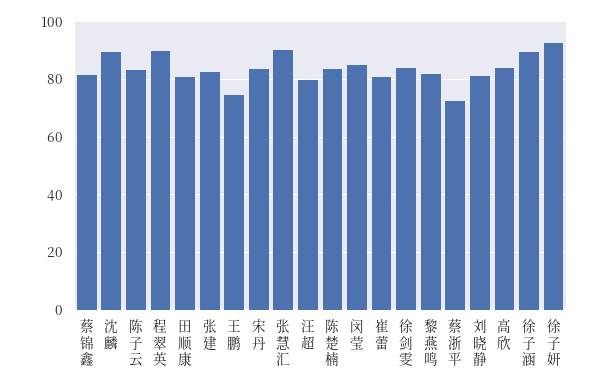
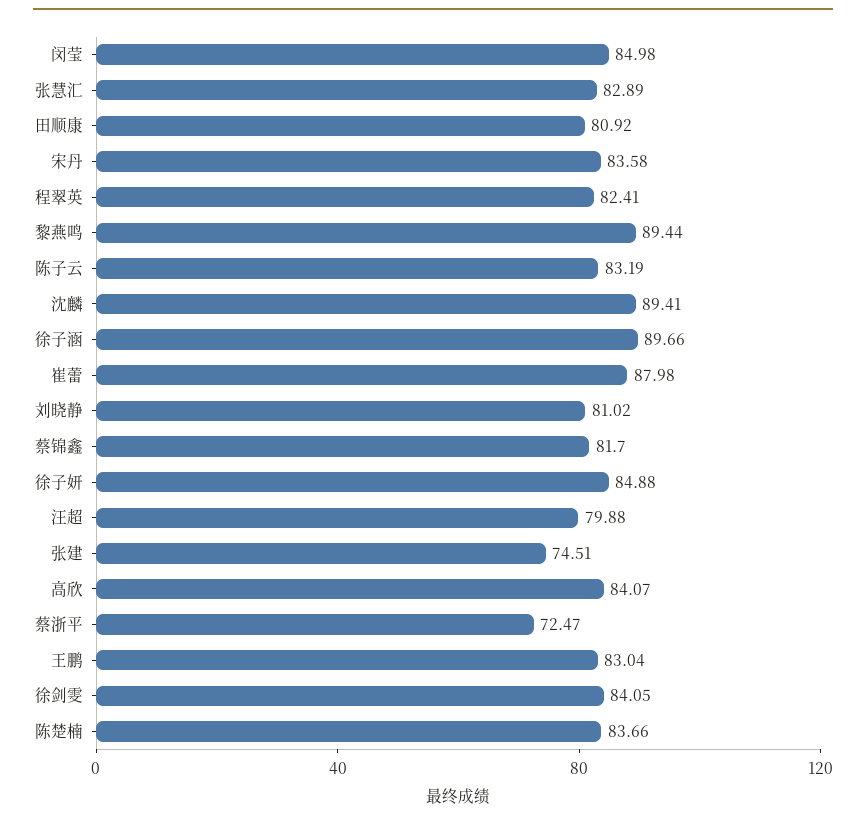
  {
    "蔡锦鑫": 81.7,
    "沈麟": 89.41,
    "陈子云": 83.19,
-   "程翠英": 90,
+   "程翠英": 82.41,
    "田顺康": 80.92,
-   "张建": 82.5,
+   "张建": 74.51,
-   "王鹏": 75,
+   "王鹏": 83.04,
    "宋丹": 83.58,
-   "张慧汇": 90,
+   "张慧汇": 82.89,
    "汪超": 79.88,
    "陈楚楠": 83.66,
    "闵莹": 84.98,
-   "崔蕾": 80,
+   "崔蕾": 87.98,
    "徐剑雯": 84.05,
-   "黎燕鸣": 82.5,
+   "黎燕鸣": 89.44,
    "蔡浙平": 72.47,
    "刘晓静": 81.02,
    "高欣": 84.07,
    "徐子涵": 89.66,
-   "徐子妍": 92.5
+   "徐子妍": 84.88
  }

